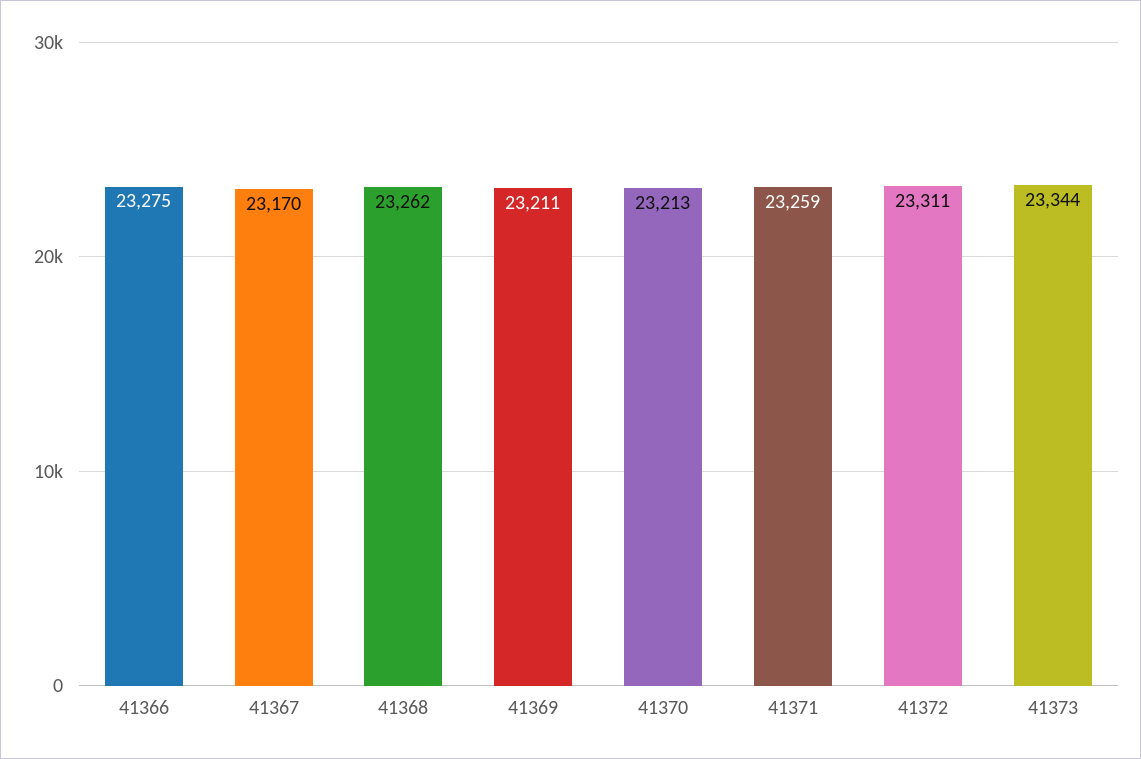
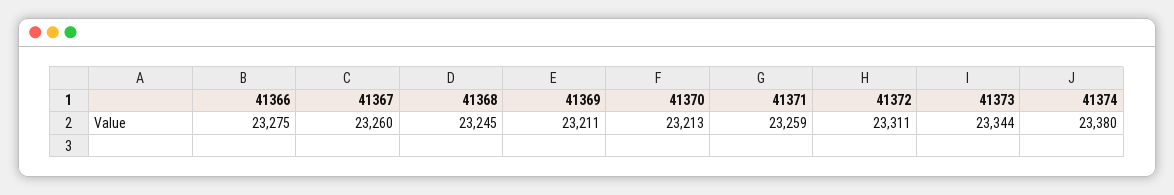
  {
    "41366": 23275,
-   "41367": 23170,
+   "41367": 23260,
-   "41368": 23262,
+   "41368": 23245,
    "41369": 23211,
    "41370": 23213,
    "41371": 23259,
    "41372": 23311,
-   "41373": 23344
+   "41373": 23344,
+   "41374": 23380
  }

